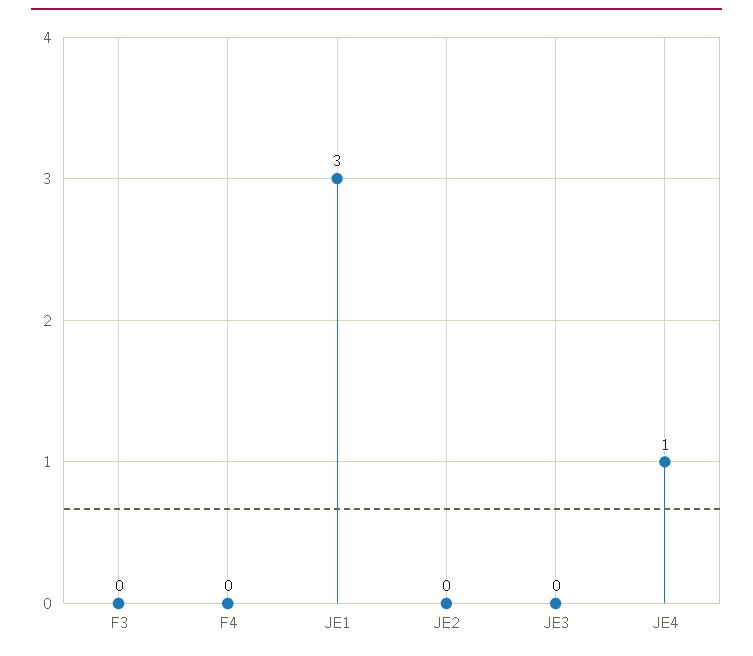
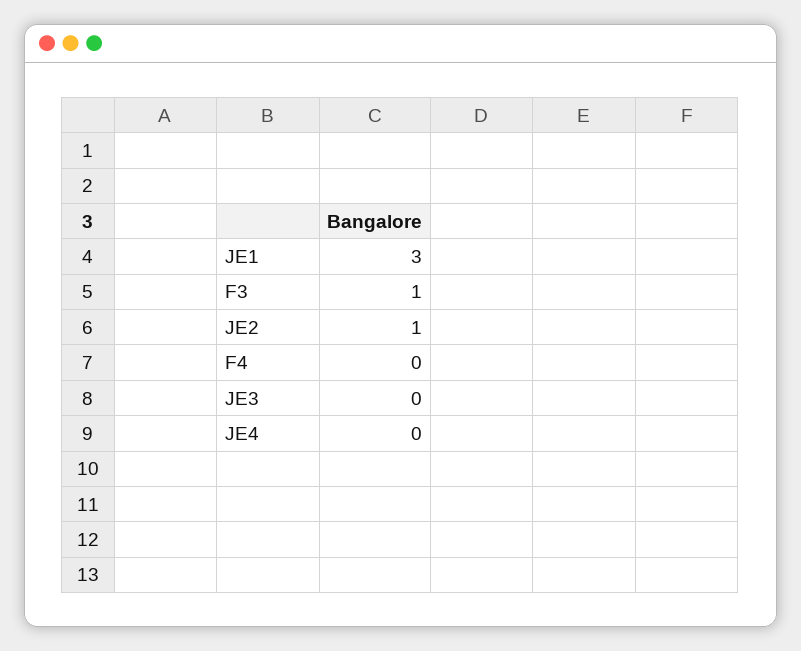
  {
-   "F3": 0,
+   "F3": 1,
    "F4": 0,
    "JE1": 3,
-   "JE2": 0,
+   "JE2": 1,
    "JE3": 0,
-   "JE4": 1
+   "JE4": 0
  }

